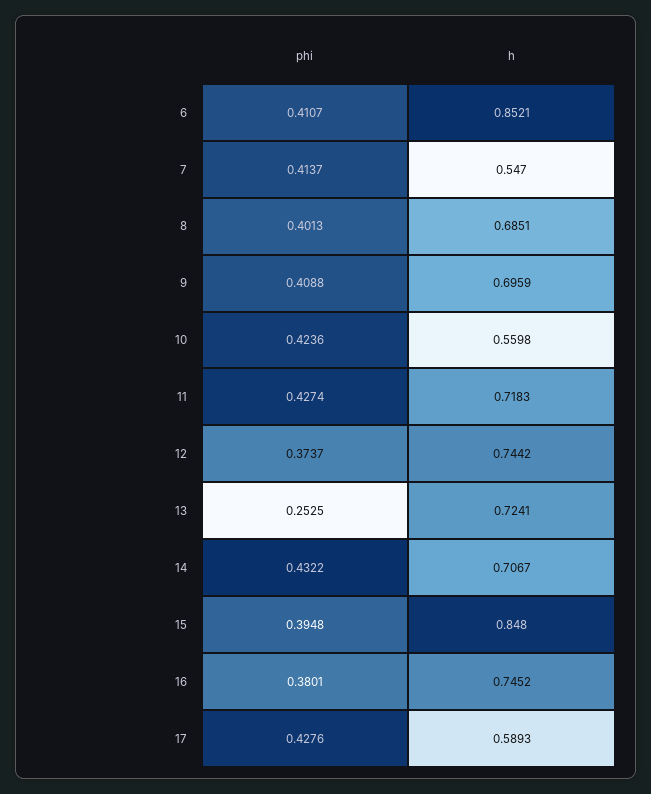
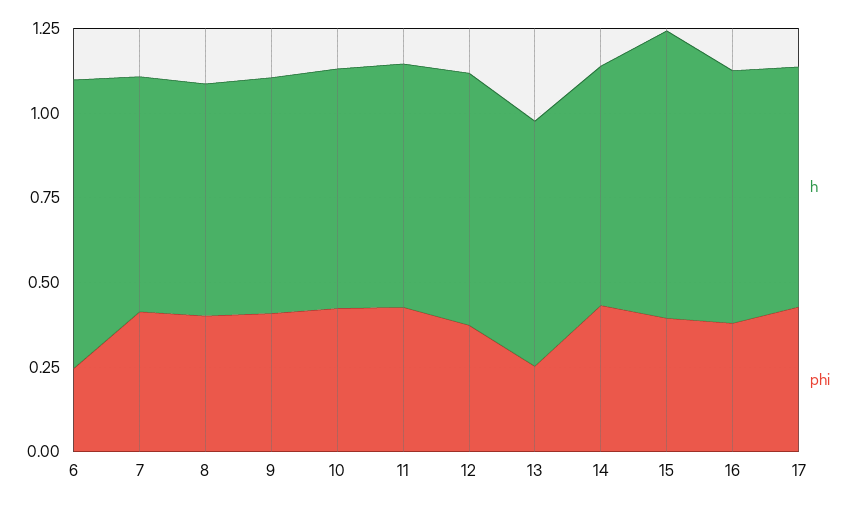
  {
    "phi": {
-     "6": 0.4107,
+     "6": 0.25,
      "7": 0.4137,
      "8": 0.4013,
      "9": 0.4088,
      "10": 0.4236,
      "11": 0.4274,
      "12": 0.3737,
      "13": 0.2525,
      "14": 0.4322,
      "15": 0.3948,
      "16": 0.3801,
      "17": 0.4276
    },
    "h": {
      "6": 0.8521,
-     "7": 0.547,
+     "7": 0.7,
      "8": 0.6851,
      "9": 0.6959,
-     "10": 0.5598,
+     "10": 0.7,
      "11": 0.7183,
      "12": 0.7442,
      "13": 0.7241,
      "14": 0.7067,
      "15": 0.848,
      "16": 0.7452,
-     "17": 0.5893
+     "17": 0.7
    }
  }

